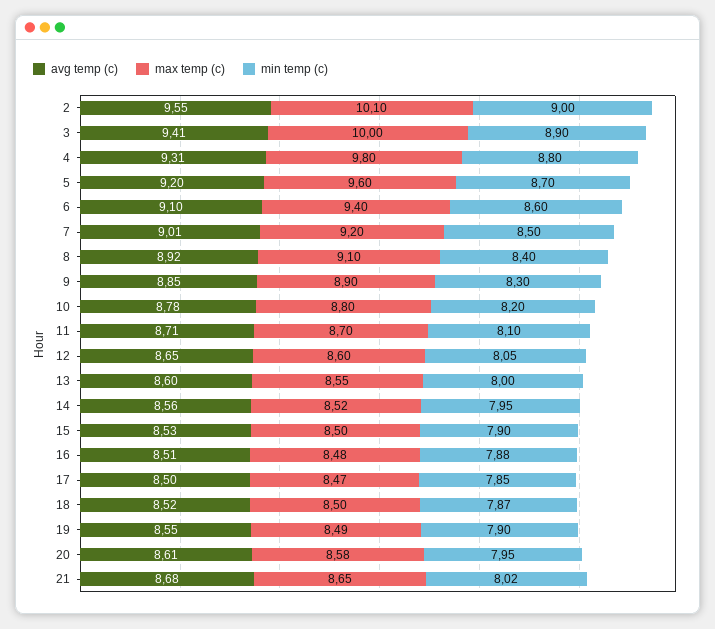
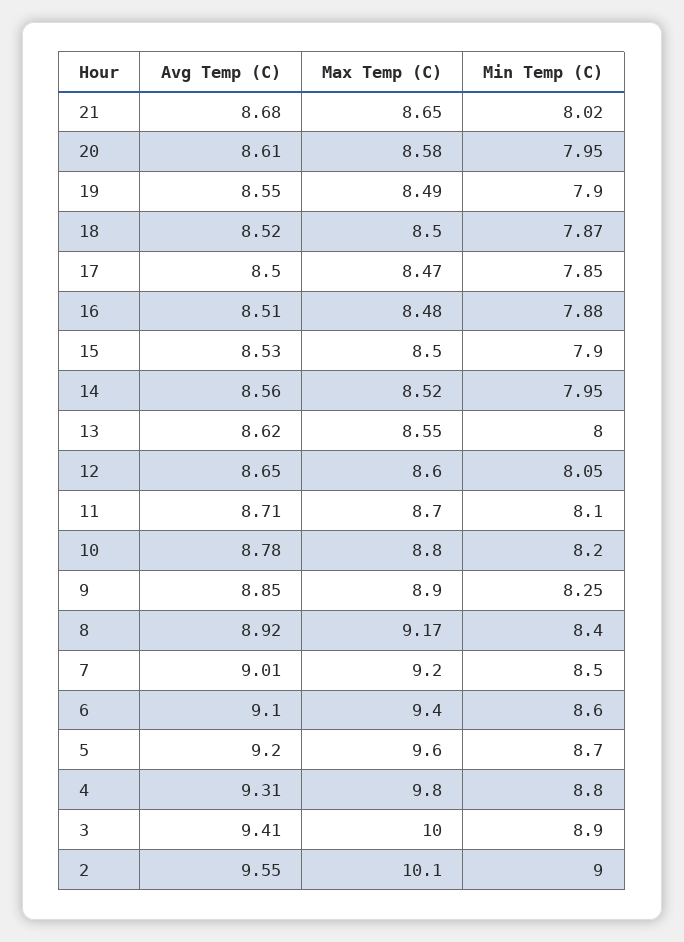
  {
    "avg temp (c)": {
      "2": 9.55,
      "3": 9.41,
      "4": 9.31,
      "5": 9.2,
      "6": 9.1,
      "7": 9.01,
      "8": 8.92,
      "9": 8.85,
      "10": 8.78,
      "11": 8.71,
      "12": 8.65,
-     "13": 8.6,
+     "13": 8.62,
      "14": 8.56,
      "15": 8.53,
      "16": 8.51,
      "17": 8.5,
      "18": 8.52,
      "19": 8.55,
      "20": 8.61,
      "21": 8.68
    },
    "max temp (c)": {
      "2": 10.1,
      "3": 10,
      "4": 9.8,
      "5": 9.6,
      "6": 9.4,
      "7": 9.2,
-     "8": 9.1,
+     "8": 9.17,
      "9": 8.9,
      "10": 8.8,
      "11": 8.7,
      "12": 8.6,
      "13": 8.55,
      "14": 8.52,
      "15": 8.5,
      "16": 8.48,
      "17": 8.47,
      "18": 8.5,
      "19": 8.49,
      "20": 8.58,
      "21": 8.65
    },
    "min temp (c)": {
      "2": 9,
      "3": 8.9,
      "4": 8.8,
      "5": 8.7,
      "6": 8.6,
      "7": 8.5,
      "8": 8.4,
-     "9": 8.3,
+     "9": 8.25,
      "10": 8.2,
      "11": 8.1,
      "12": 8.05,
      "13": 8,
      "14": 7.95,
      "15": 7.9,
      "16": 7.88,
      "17": 7.85,
      "18": 7.87,
      "19": 7.9,
      "20": 7.95,
      "21": 8.02
    }
  }

